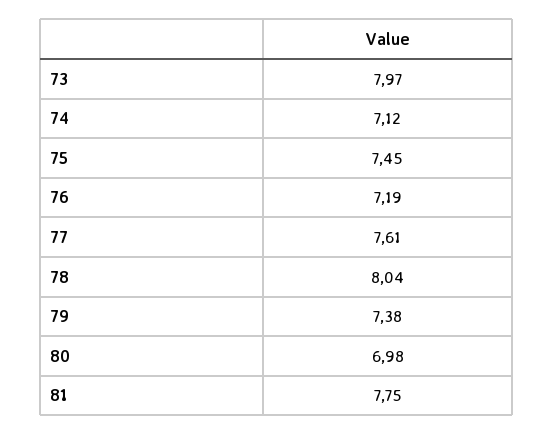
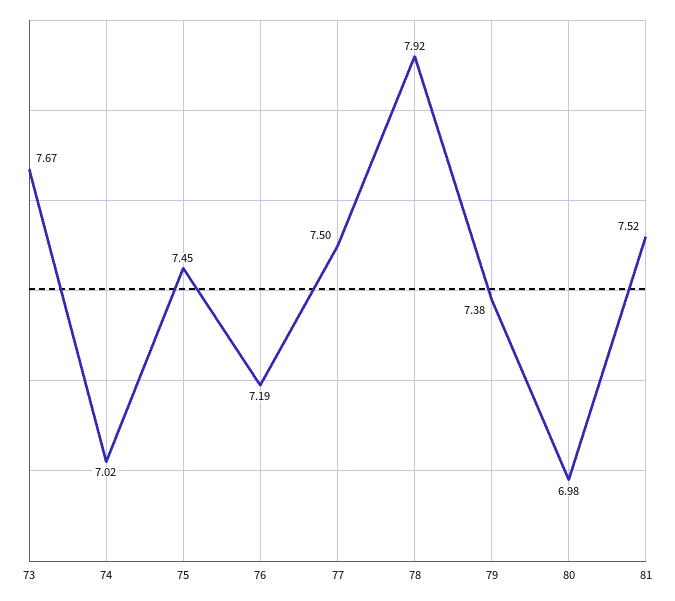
  {
-   "73": 7.97,
+   "73": 7.67,
-   "74": 7.12,
+   "74": 7.02,
    "75": 7.45,
    "76": 7.19,
-   "77": 7.61,
+   "77": 7.5,
-   "78": 8.04,
+   "78": 7.92,
    "79": 7.38,
    "80": 6.98,
-   "81": 7.75
+   "81": 7.52
  }

